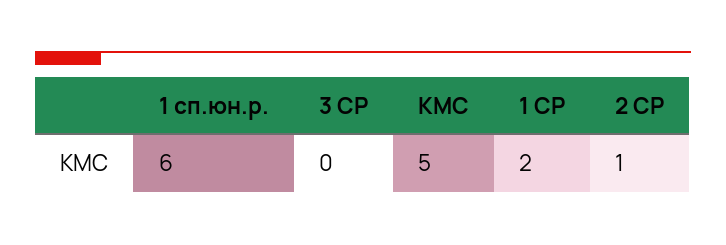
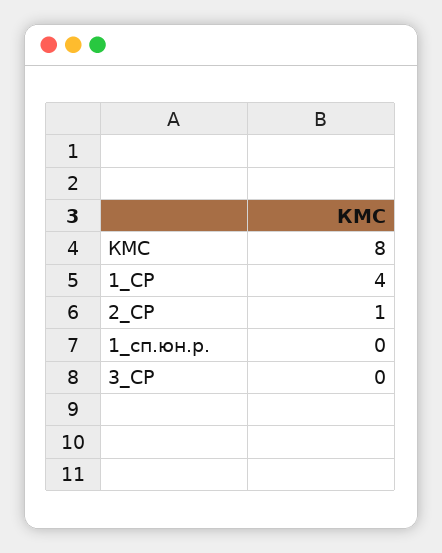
  {
-   "1 сп.юн.р.": 6,
+   "1 сп.юн.р.": 0,
    "3 СР": 0,
-   "КМС": 5,
+   "КМС": 8,
-   "1 СР": 2,
+   "1 СР": 4,
    "2 СР": 1
  }

